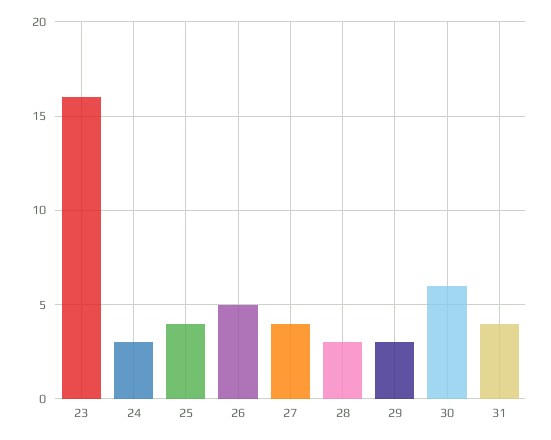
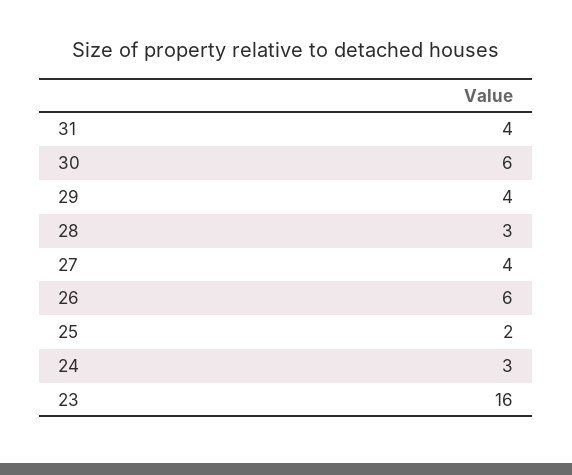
  {
    "23": 16,
    "24": 3,
-   "25": 4,
+   "25": 2,
-   "26": 5,
+   "26": 6,
    "27": 4,
    "28": 3,
-   "29": 3,
+   "29": 4,
    "30": 6,
    "31": 4
  }

